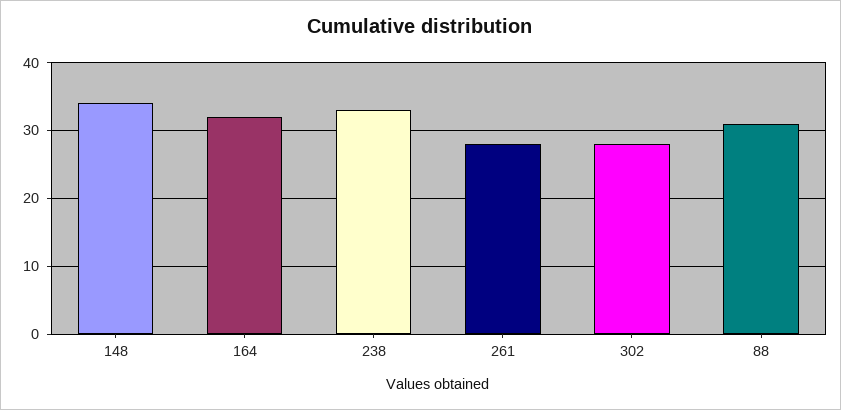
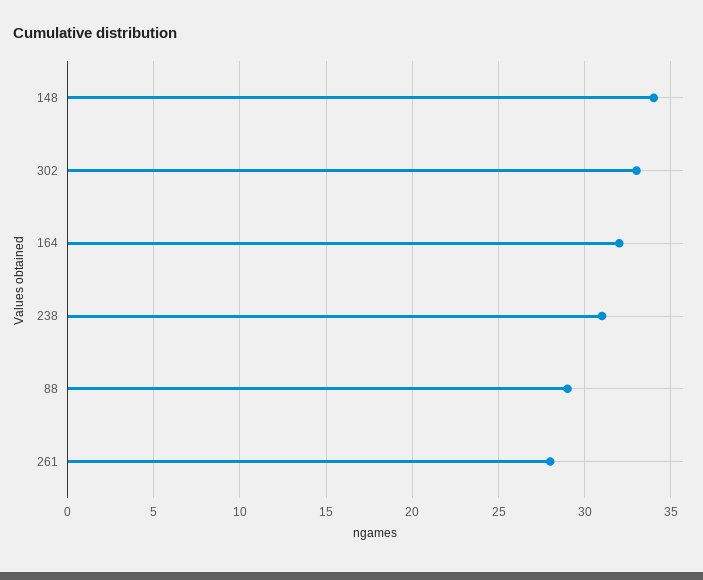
  {
    "148": 34,
    "164": 32,
-   "238": 33,
+   "238": 31,
    "261": 28,
-   "302": 28,
+   "302": 33,
-   "88": 31
+   "88": 29
  }

